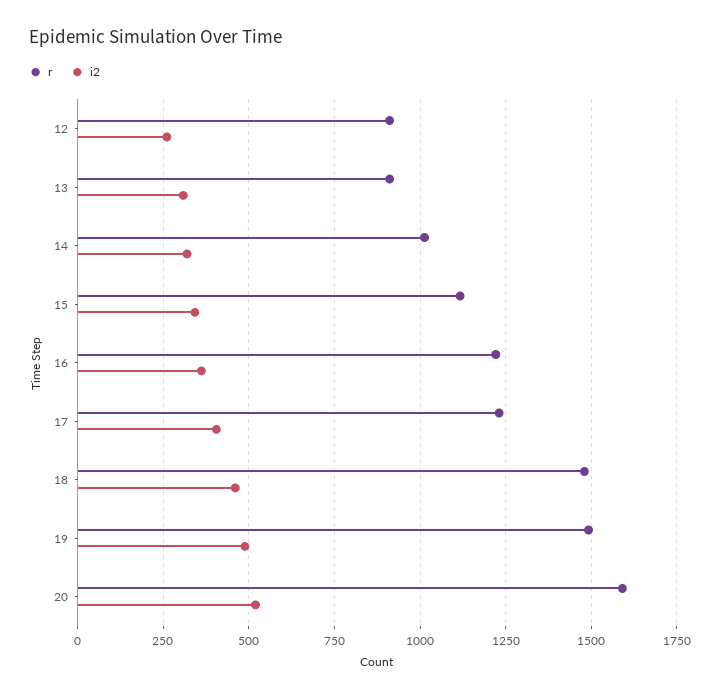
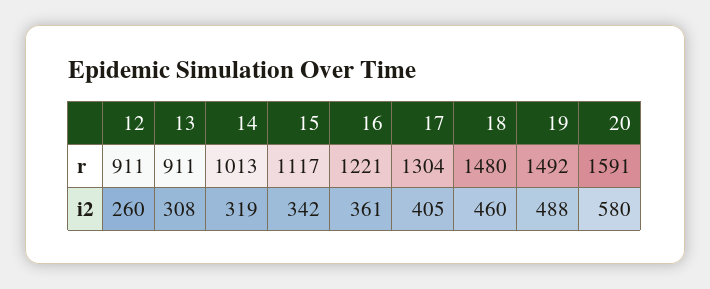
  {
    "r": {
      "12": 911,
      "13": 911,
      "14": 1013,
      "15": 1117,
      "16": 1221,
-     "17": 1225,
+     "17": 1304,
      "18": 1480,
      "19": 1492,
      "20": 1591
    },
    "i2": {
      "12": 260,
      "13": 308,
      "14": 319,
      "15": 342,
      "16": 361,
      "17": 405,
      "18": 460,
      "19": 488,
-     "20": 525
+     "20": 580
    }
  }

